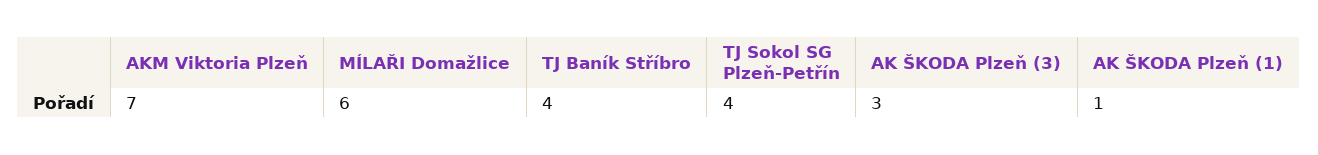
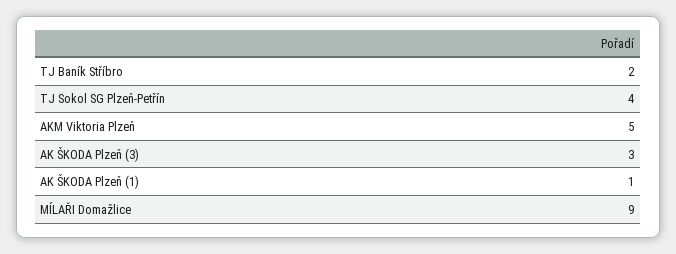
  {
-   "AKM Viktoria Plzeň": 7,
+   "AKM Viktoria Plzeň": 5,
-   "MÍLAŘI Domažlice": 6,
+   "MÍLAŘI Domažlice": 9,
-   "TJ Baník Stříbro": 4,
+   "TJ Baník Stříbro": 2,
    "TJ Sokol SG Plzeň-Petřín": 4,
    "AK ŠKODA Plzeň (3)": 3,
    "AK ŠKODA Plzeň (1)": 1
  }

